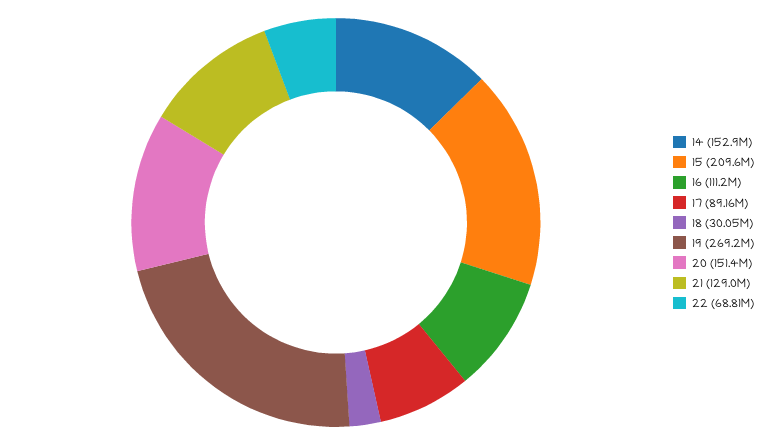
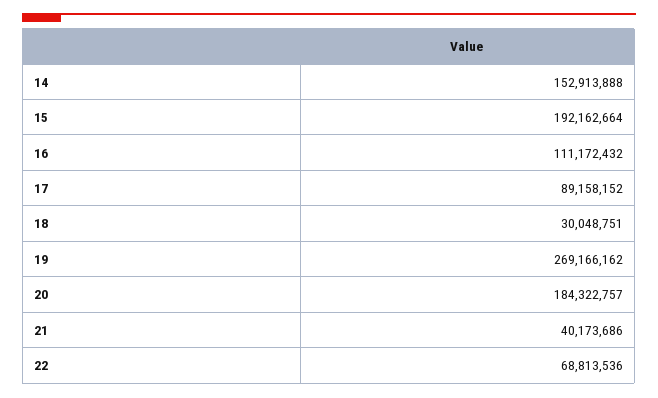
  {
    "14": 152913888,
-   "15": 209600000,
+   "15": 192162664,
    "16": 111172432,
    "17": 89158152,
    "18": 30048751,
    "19": 269166162,
-   "20": 151400000,
+   "20": 184322757,
-   "21": 129000000,
+   "21": 40173686,
    "22": 68813536
  }

